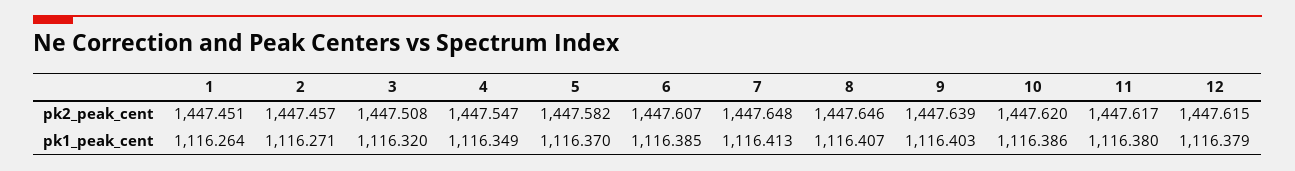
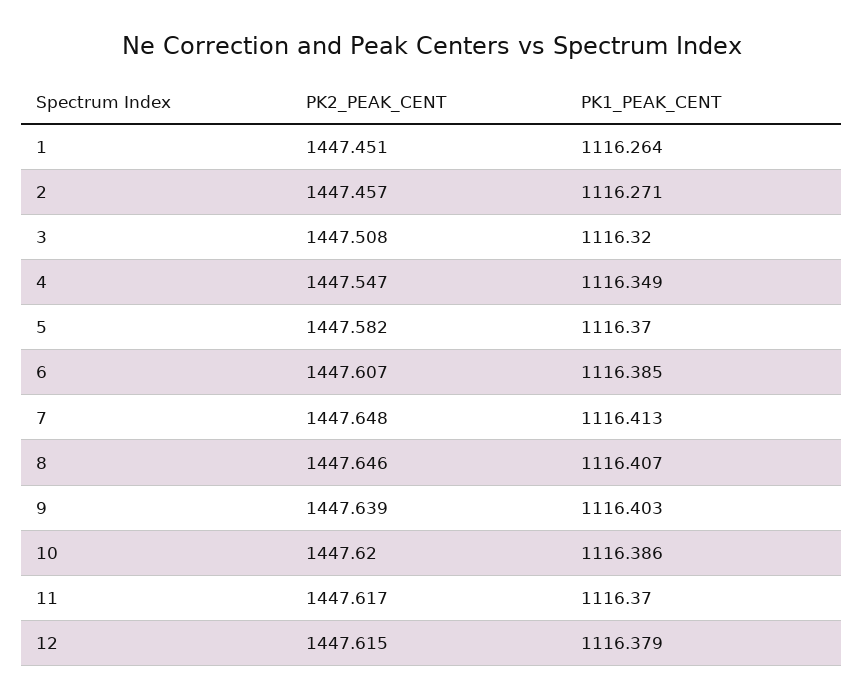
  {
    "1": {
      "pk2_peak_cent": 1447.451,
      "pk1_peak_cent": 1116.264
    },
    "2": {
      "pk2_peak_cent": 1447.457,
      "pk1_peak_cent": 1116.271
    },
    "3": {
      "pk2_peak_cent": 1447.508,
      "pk1_peak_cent": 1116.32
    },
    "4": {
      "pk2_peak_cent": 1447.547,
      "pk1_peak_cent": 1116.349
    },
    "5": {
      "pk2_peak_cent": 1447.582,
      "pk1_peak_cent": 1116.37
    },
    "6": {
      "pk2_peak_cent": 1447.607,
      "pk1_peak_cent": 1116.385
    },
    "7": {
      "pk2_peak_cent": 1447.648,
      "pk1_peak_cent": 1116.413
    },
    "8": {
      "pk2_peak_cent": 1447.646,
      "pk1_peak_cent": 1116.407
    },
    "9": {
      "pk2_peak_cent": 1447.639,
      "pk1_peak_cent": 1116.403
    },
    "10": {
      "pk2_peak_cent": 1447.62,
      "pk1_peak_cent": 1116.386
    },
    "11": {
      "pk2_peak_cent": 1447.617,
-     "pk1_peak_cent": 1116.38
+     "pk1_peak_cent": 1116.37
    },
    "12": {
      "pk2_peak_cent": 1447.615,
      "pk1_peak_cent": 1116.379
    }
  }

